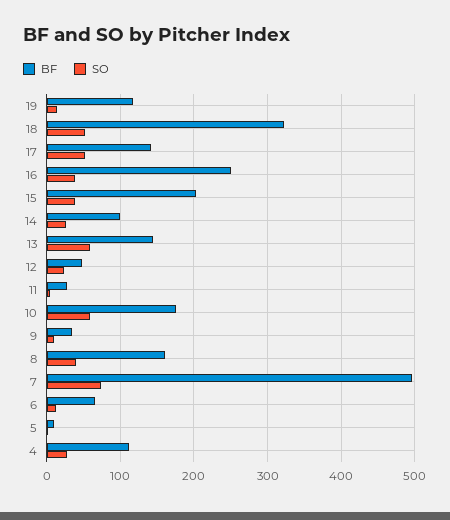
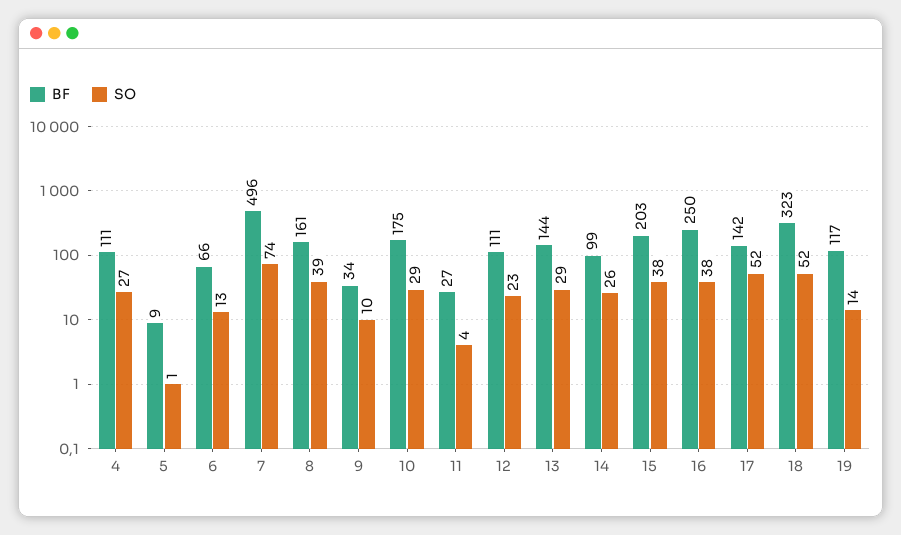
  {
    "BF": {
      "19": 117,
      "18": 323,
      "17": 142,
      "16": 250,
      "15": 203,
      "14": 99,
      "13": 144,
-     "12": 50,
+     "12": 111,
      "11": 27,
      "10": 175,
      "9": 34,
      "8": 161,
      "7": 496,
      "6": 66,
      "5": 9,
      "4": 111
    },
    "SO": {
      "19": 14,
      "18": 52,
      "17": 52,
      "16": 38,
      "15": 38,
      "14": 26,
-     "13": 60,
+     "13": 29,
      "12": 23,
      "11": 4,
-     "10": 60,
+     "10": 29,
      "9": 10,
      "8": 39,
      "7": 74,
      "6": 13,
      "5": 1,
      "4": 27
    }
  }

